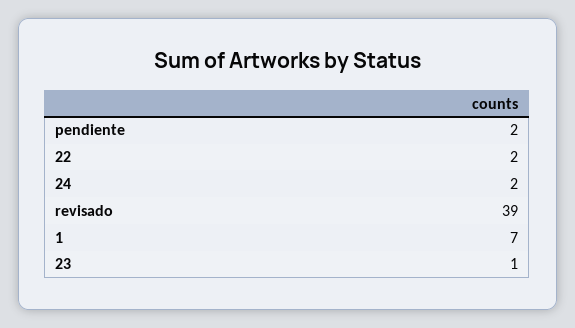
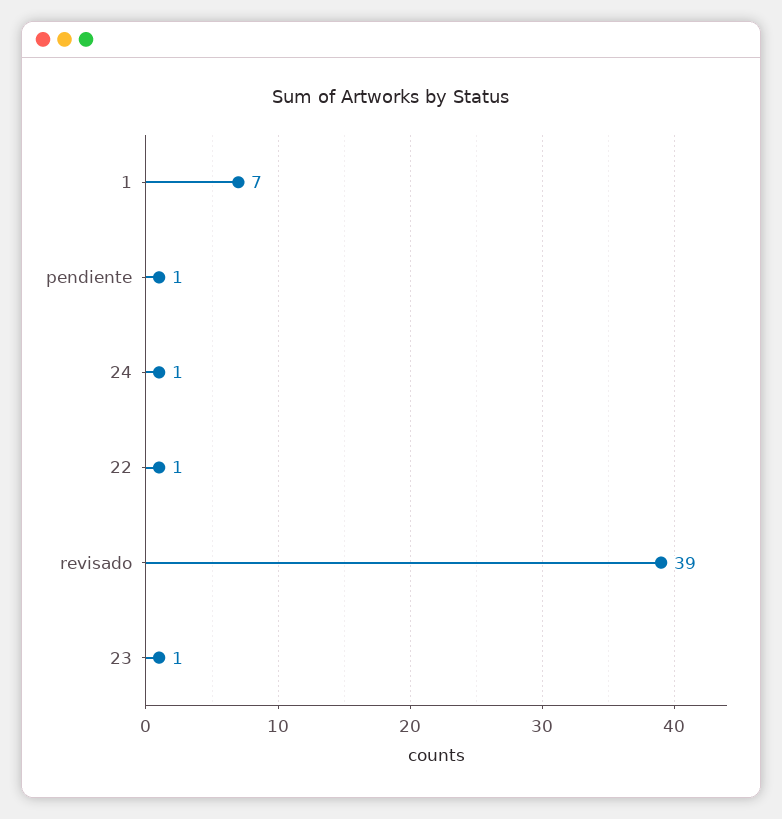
  {
-   "pendiente": 2,
+   "pendiente": 1,
-   "22": 2,
+   "22": 1,
-   "24": 2,
+   "24": 1,
    "revisado": 39,
    "1": 7,
    "23": 1
  }

